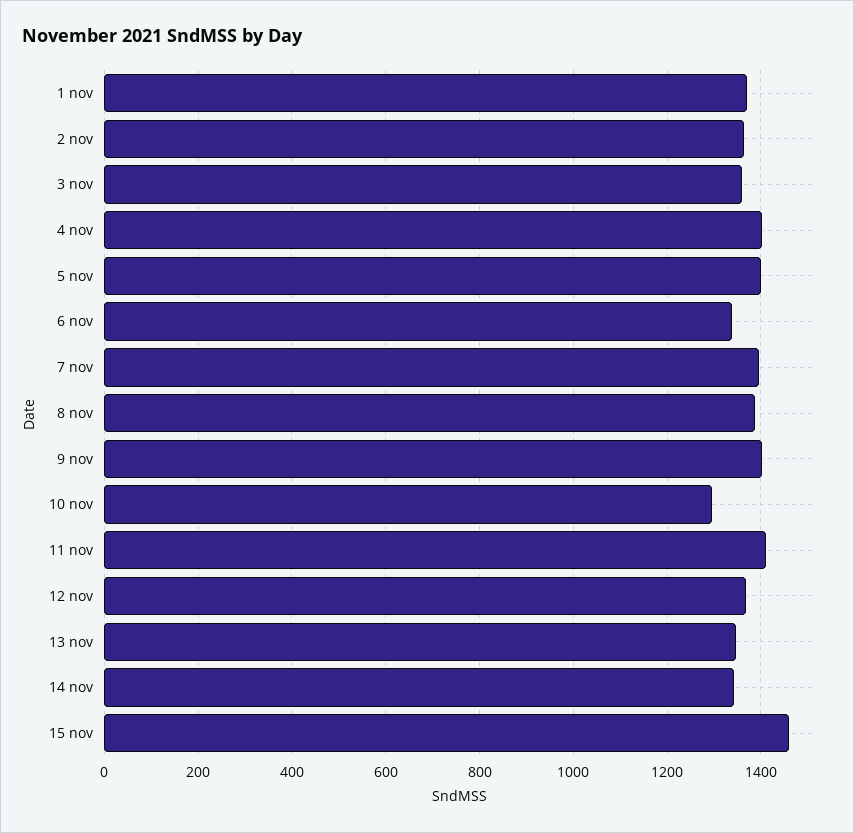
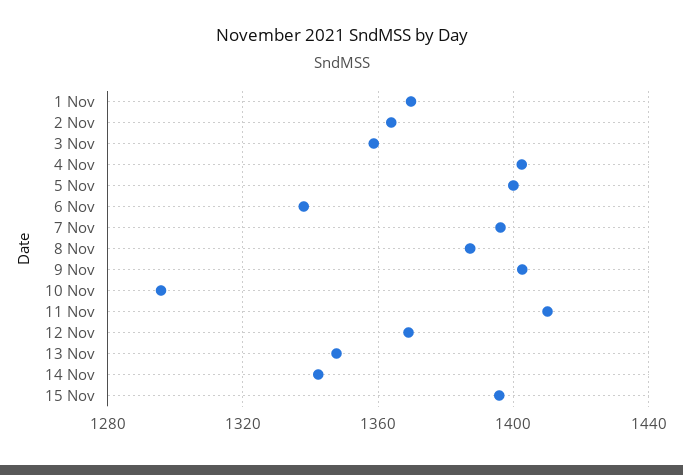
  {
    "1 nov": 1370,
    "2 nov": 1365,
    "3 nov": 1360,
    "4 nov": 1405,
    "5 nov": 1400,
    "6 nov": 1340,
    "7 nov": 1395,
    "8 nov": 1385,
    "9 nov": 1405,
    "10 nov": 1295,
    "11 nov": 1410,
    "12 nov": 1370,
    "13 nov": 1350,
    "14 nov": 1340,
-   "15 nov": 1460
+   "15 nov": 1395
  }

